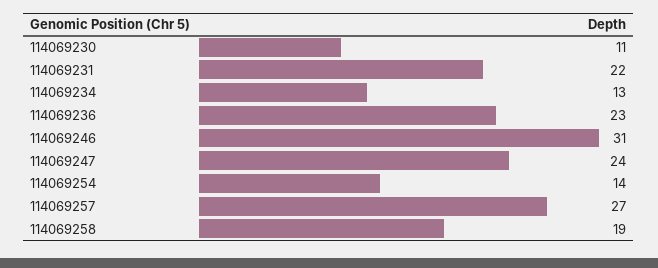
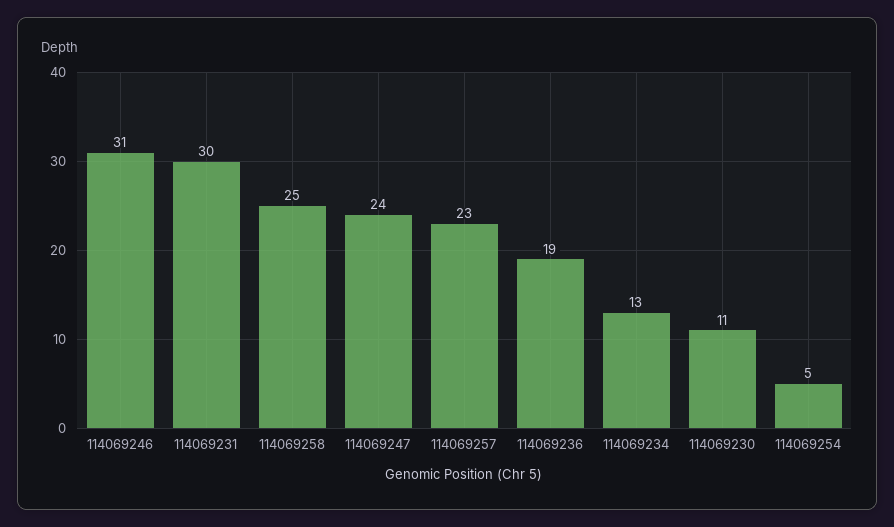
  {
    "114069230": 11,
-   "114069231": 22,
+   "114069231": 30,
    "114069234": 13,
-   "114069236": 23,
+   "114069236": 19,
    "114069246": 31,
    "114069247": 24,
-   "114069254": 14,
+   "114069254": 5,
-   "114069257": 27,
+   "114069257": 23,
-   "114069258": 19
+   "114069258": 25
  }

